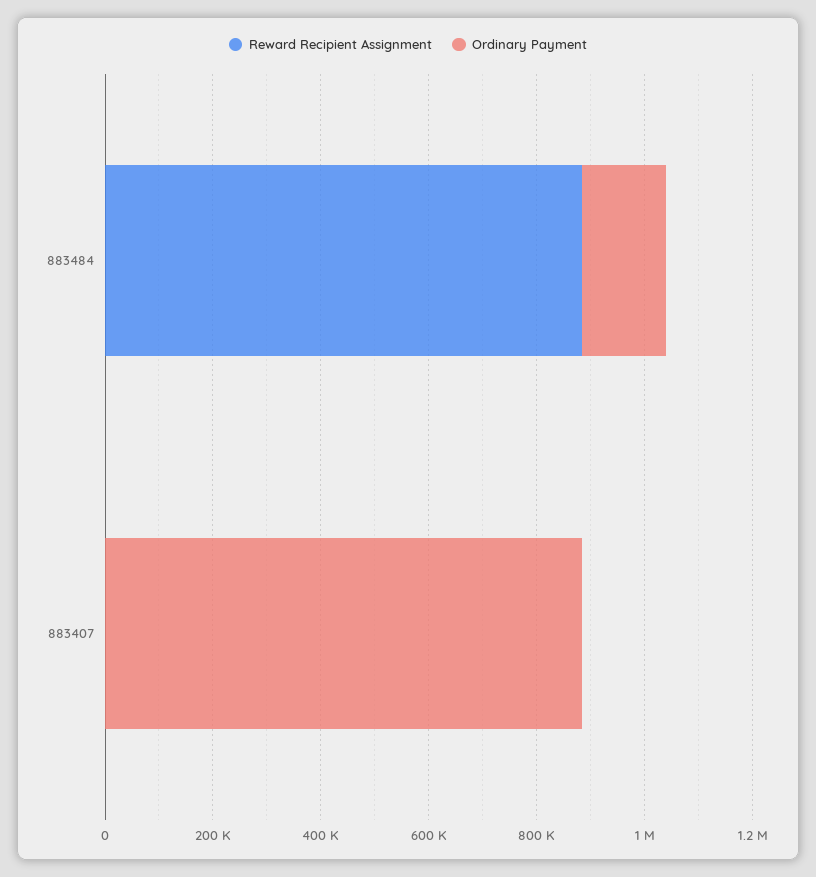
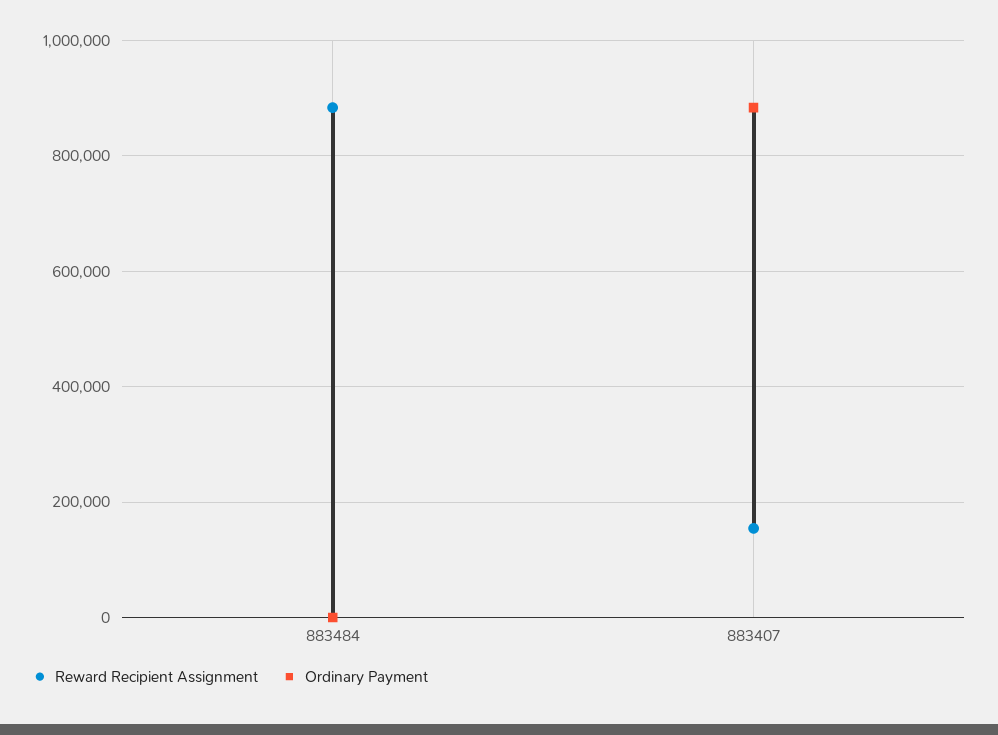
  {
    "Reward Recipient Assignment": {
      "883484": 880000,
-     "883407": 0
+     "883407": 160000
    },
    "Ordinary Payment": {
-     "883484": 150000,
+     "883484": 0,
      "883407": 880000
    }
  }

